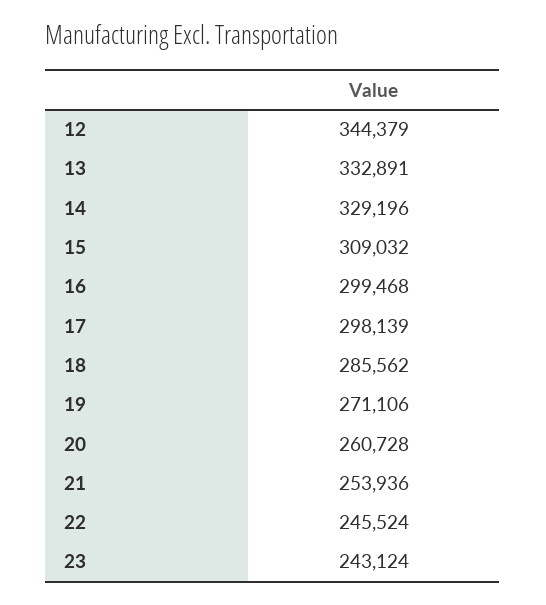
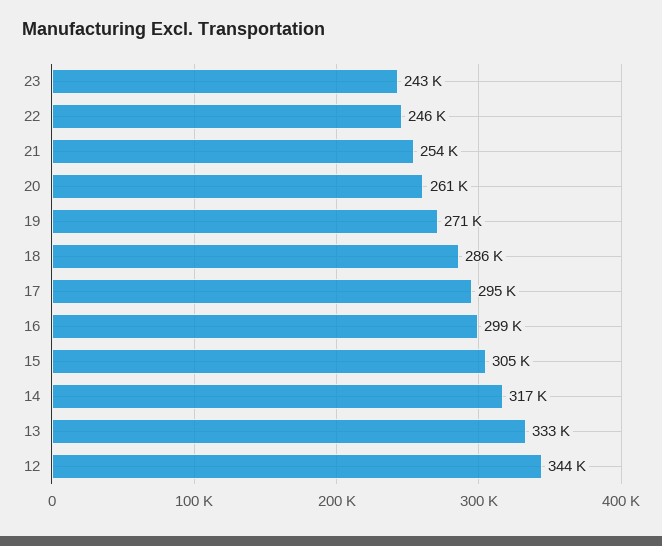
  {
    "12": 344379,
    "13": 332891,
-   "14": 329196,
+   "14": 317000,
-   "15": 309032,
+   "15": 305000,
    "16": 299468,
-   "17": 298139,
+   "17": 295000,
    "18": 285562,
    "19": 271106,
    "20": 260728,
    "21": 253936,
    "22": 245524,
    "23": 243124
  }

